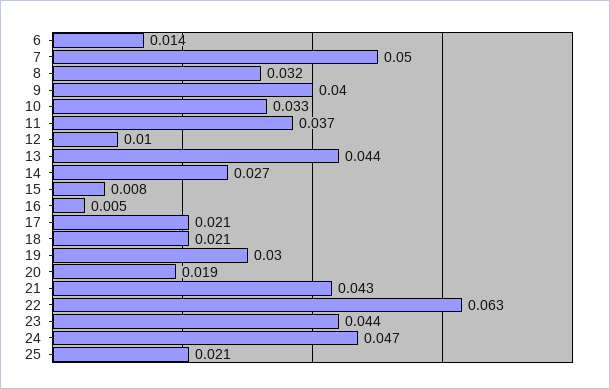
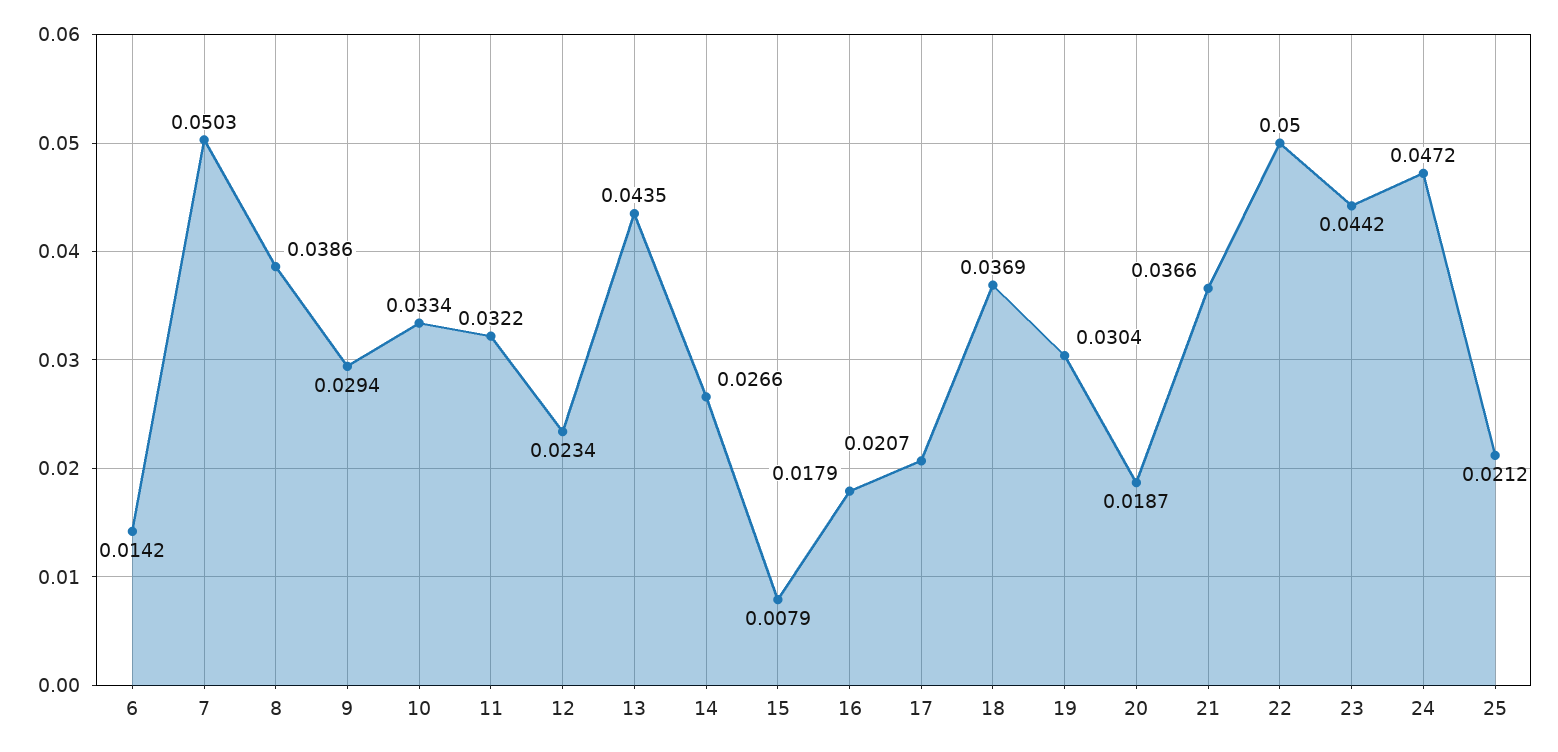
  {
    "6": 0.0142,
    "7": 0.0503,
-   "8": 0.032,
+   "8": 0.0386,
-   "9": 0.04,
+   "9": 0.0294,
    "10": 0.0334,
-   "11": 0.037,
+   "11": 0.0322,
-   "12": 0.01,
+   "12": 0.0234,
    "13": 0.0435,
    "14": 0.0266,
    "15": 0.0079,
-   "16": 0.005,
+   "16": 0.0179,
    "17": 0.0207,
-   "18": 0.021,
+   "18": 0.0369,
    "19": 0.0304,
    "20": 0.0187,
-   "21": 0.043,
+   "21": 0.0366,
-   "22": 0.063,
+   "22": 0.05,
    "23": 0.0442,
    "24": 0.0472,
    "25": 0.0212
  }

